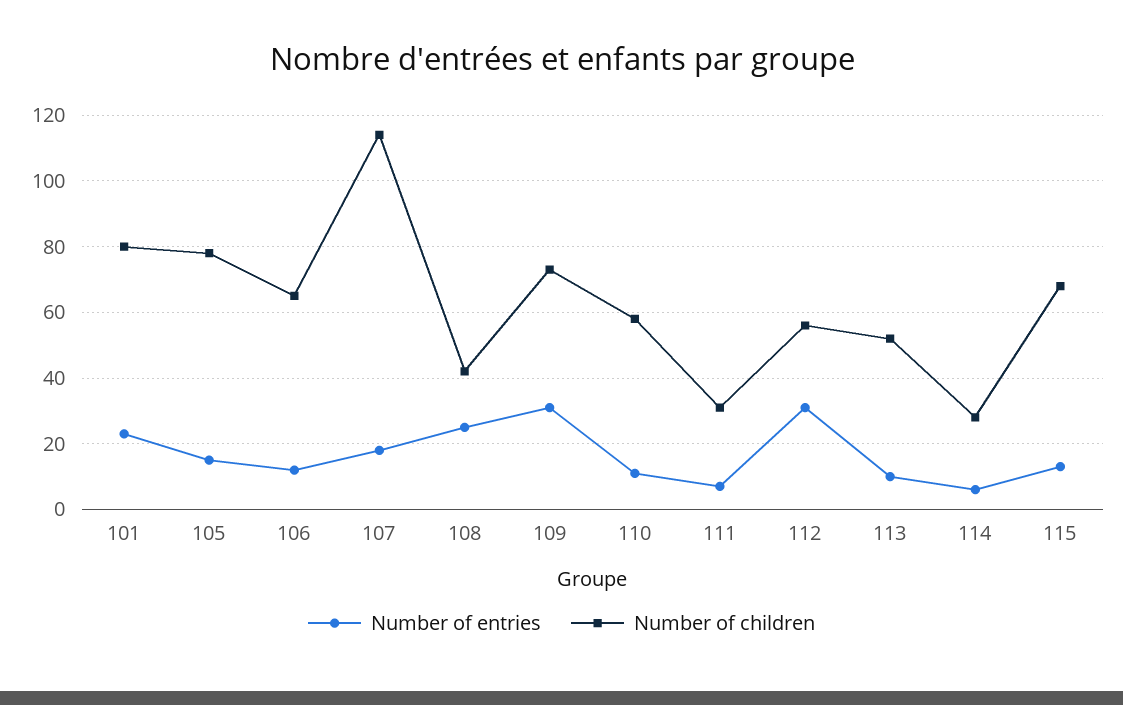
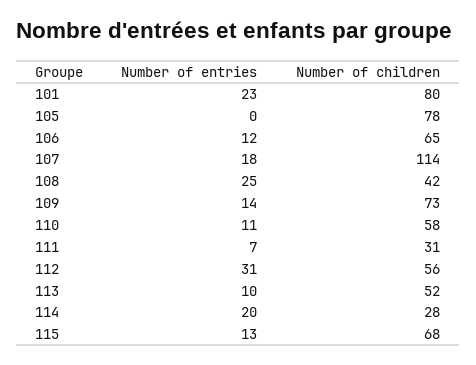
  {
    "Number of entries": {
      "101": 23,
-     "105": 15,
+     "105": 0,
      "106": 12,
      "107": 18,
      "108": 25,
-     "109": 30,
+     "109": 14,
      "110": 11,
      "111": 7,
      "112": 31,
      "113": 10,
-     "114": 5,
+     "114": 20,
      "115": 13
    },
    "Number of children": {
      "101": 80,
      "105": 78,
      "106": 65,
      "107": 114,
      "108": 42,
      "109": 73,
      "110": 58,
      "111": 31,
      "112": 56,
      "113": 52,
      "114": 28,
      "115": 68
    }
  }

